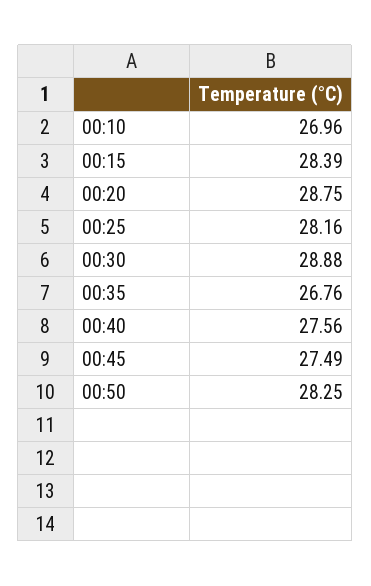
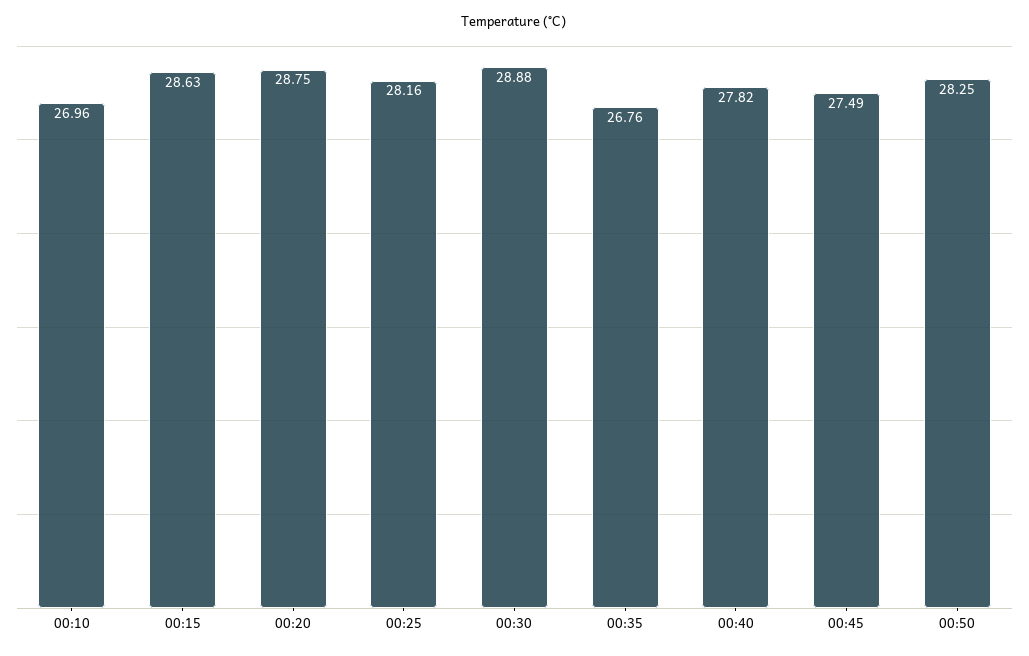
  {
    "00:10": 26.96,
-   "00:15": 28.39,
+   "00:15": 28.63,
    "00:20": 28.75,
    "00:25": 28.16,
    "00:30": 28.88,
    "00:35": 26.76,
-   "00:40": 27.56,
+   "00:40": 27.82,
    "00:45": 27.49,
    "00:50": 28.25
  }

